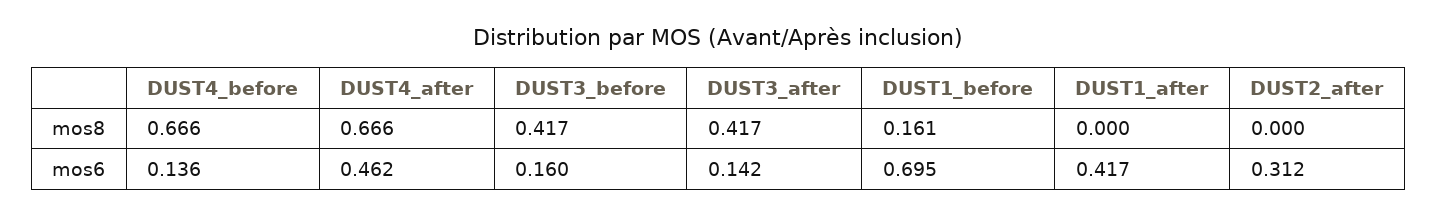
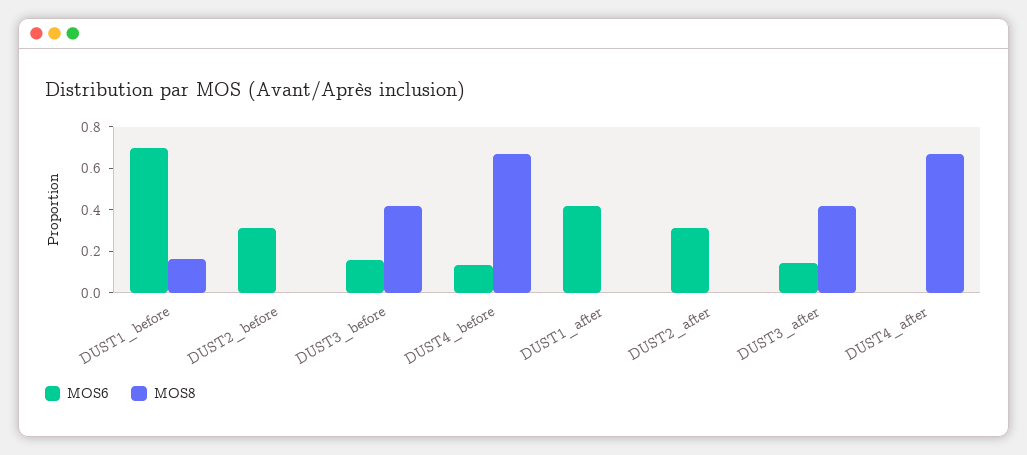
  {
    "mos8": {
      "DUST4_before": 0.666,
      "DUST4_after": 0.666,
      "DUST3_before": 0.417,
      "DUST3_after": 0.417,
      "DUST1_before": 0.161,
      "DUST1_after": 0,
-     "DUST2_after": 0
+     "DUST2_after": 0,
+     "DUST2_before": 0
    },
    "mos6": {
      "DUST4_before": 0.136,
-     "DUST4_after": 0.462,
+     "DUST4_after": 0,
      "DUST3_before": 0.16,
      "DUST3_after": 0.142,
      "DUST1_before": 0.695,
      "DUST1_after": 0.417,
-     "DUST2_after": 0.312
+     "DUST2_after": 0.312,
+     "DUST2_before": 0.3
    }
  }

